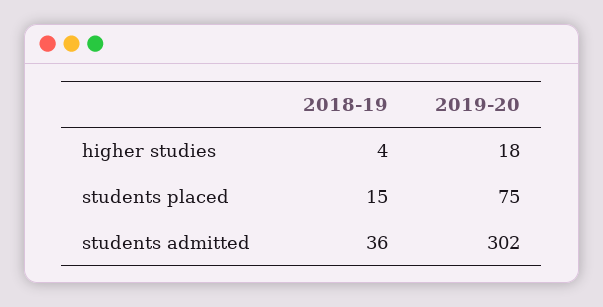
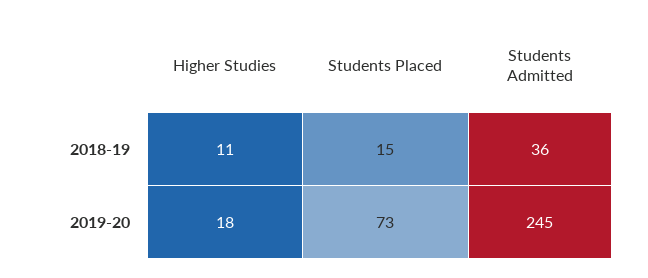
  {
    "2018-19": {
-     "higher studies": 4,
+     "higher studies": 11,
      "students placed": 15,
      "students admitted": 36
    },
    "2019-20": {
      "higher studies": 18,
-     "students placed": 75,
+     "students placed": 73,
-     "students admitted": 302
+     "students admitted": 245
    }
  }

